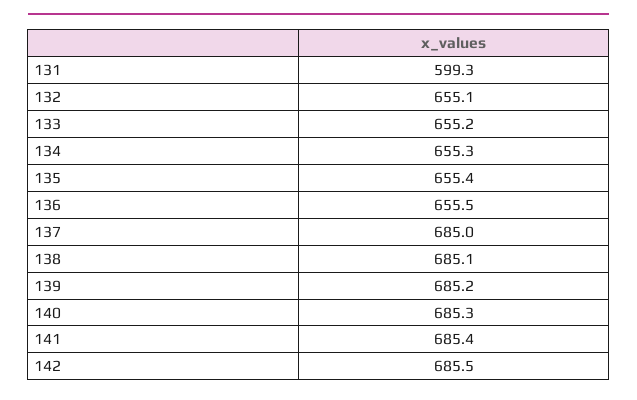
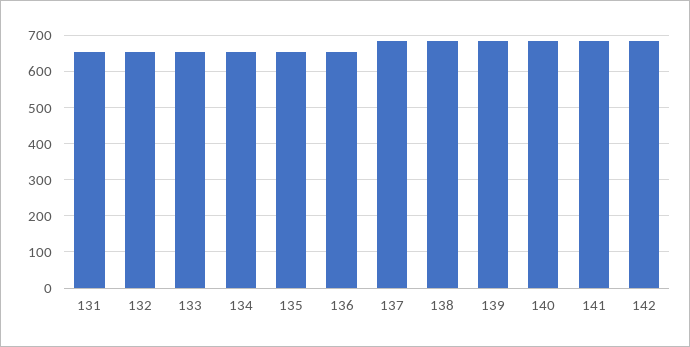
  {
-   "131": 599.3,
+   "131": 660,
    "132": 655.1,
    "133": 655.2,
    "134": 655.3,
    "135": 655.4,
    "136": 655.5,
    "137": 685,
    "138": 685.1,
    "139": 685.2,
    "140": 685.3,
    "141": 685.4,
    "142": 685.5
  }

